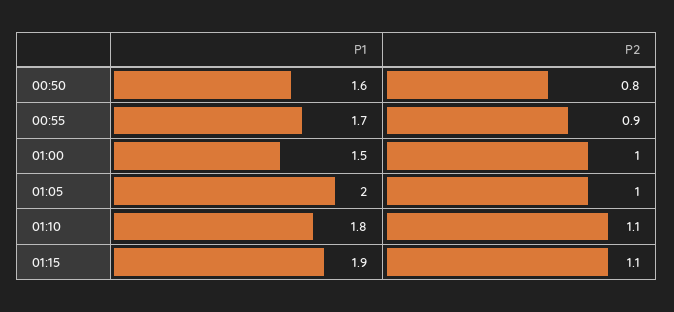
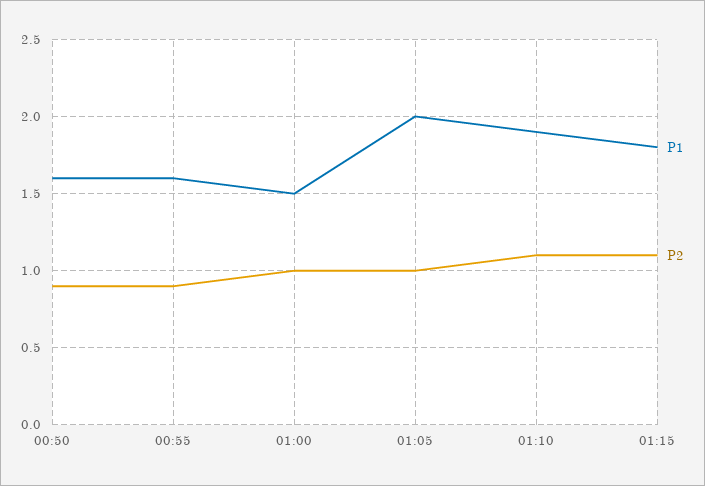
  {
    "P1": {
      "00:50": 1.6,
-     "00:55": 1.7,
+     "00:55": 1.6,
      "01:00": 1.5,
      "01:05": 2,
-     "01:10": 1.8,
+     "01:10": 1.9,
-     "01:15": 1.9
+     "01:15": 1.8
    },
    "P2": {
-     "00:50": 0.8,
+     "00:50": 0.9,
      "00:55": 0.9,
      "01:00": 1,
      "01:05": 1,
      "01:10": 1.1,
      "01:15": 1.1
    }
  }

